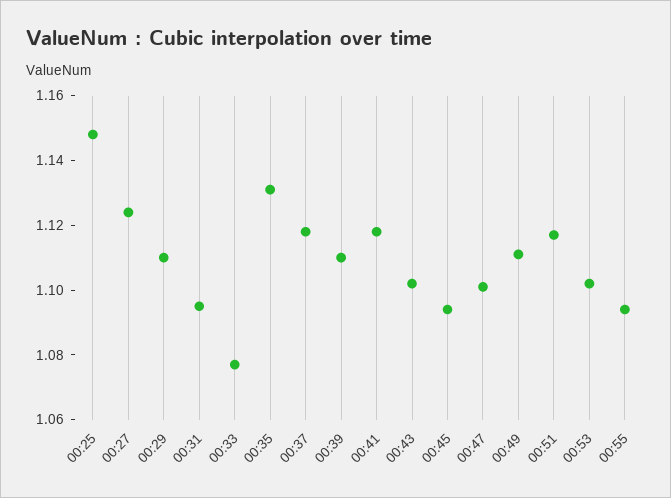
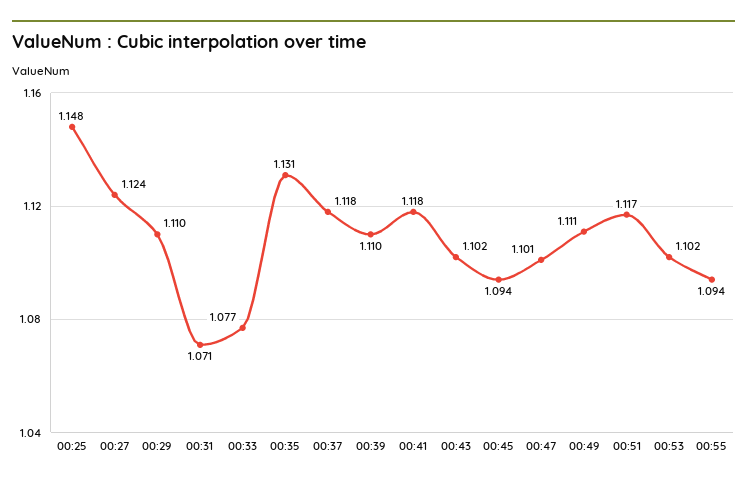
  {
    "00:25": 1.148,
    "00:27": 1.124,
    "00:29": 1.11,
-   "00:31": 1.095,
+   "00:31": 1.071,
    "00:33": 1.077,
    "00:35": 1.131,
    "00:37": 1.118,
    "00:39": 1.11,
    "00:41": 1.118,
    "00:43": 1.102,
    "00:45": 1.094,
    "00:47": 1.101,
    "00:49": 1.111,
    "00:51": 1.117,
    "00:53": 1.102,
    "00:55": 1.094
  }

